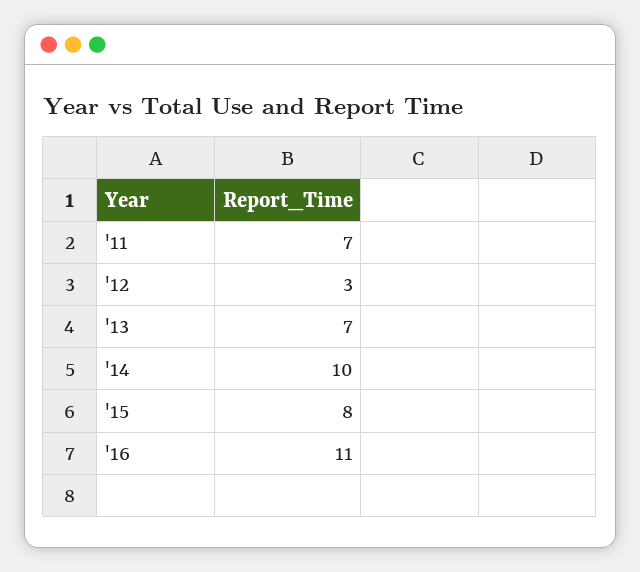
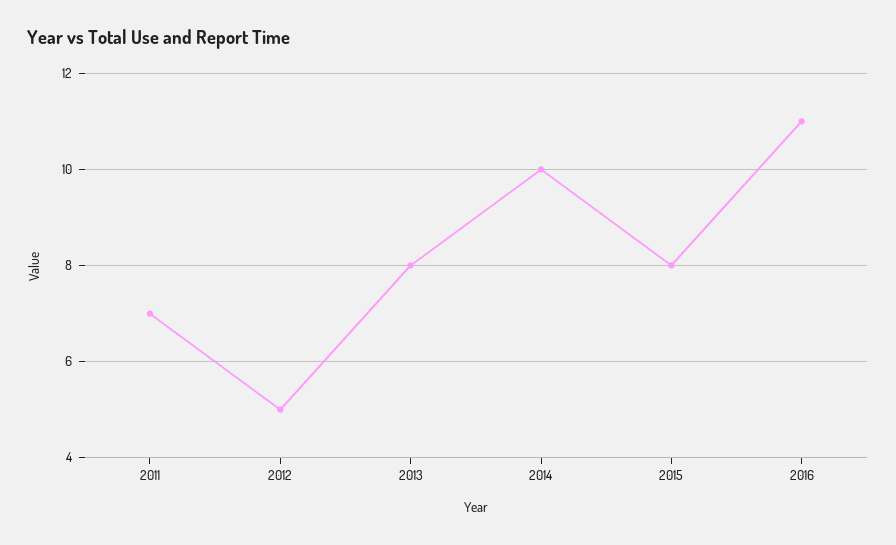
  {
    "'11": 7,
-   "'12": 3,
+   "'12": 5,
-   "'13": 7,
+   "'13": 8,
    "'14": 10,
    "'15": 8,
    "'16": 11
  }

